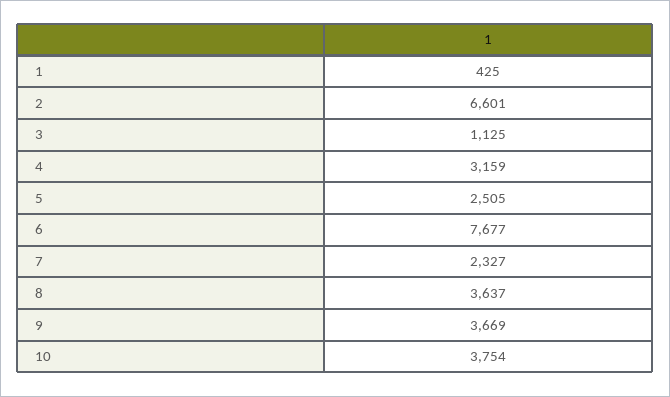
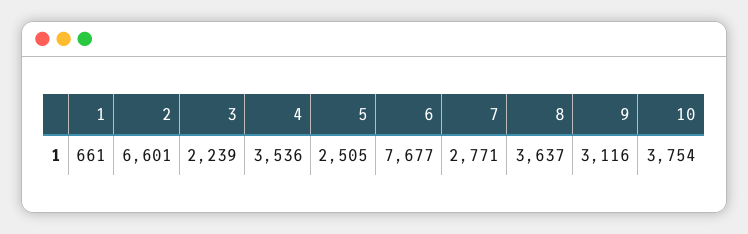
  {
-   "1": 425,
+   "1": 661,
    "2": 6601,
-   "3": 1125,
+   "3": 2239,
-   "4": 3159,
+   "4": 3536,
    "5": 2505,
    "6": 7677,
-   "7": 2327,
+   "7": 2771,
    "8": 3637,
-   "9": 3669,
+   "9": 3116,
    "10": 3754
  }

